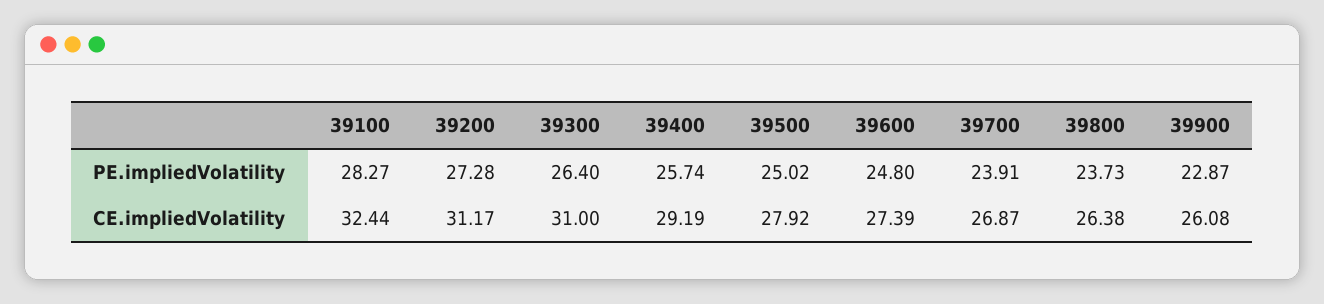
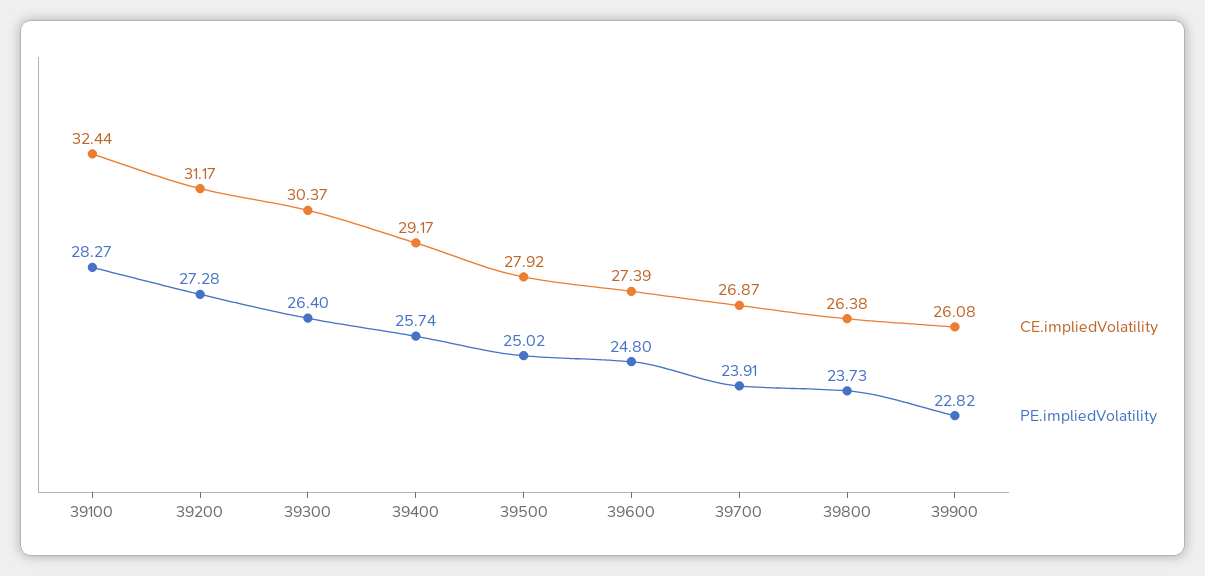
  {
    "PE.impliedVolatility": {
      "39100": 28.27,
      "39200": 27.28,
      "39300": 26.4,
      "39400": 25.74,
      "39500": 25.02,
      "39600": 24.8,
      "39700": 23.91,
      "39800": 23.73,
-     "39900": 22.87
+     "39900": 22.82
    },
    "CE.impliedVolatility": {
      "39100": 32.44,
      "39200": 31.17,
-     "39300": 31,
+     "39300": 30.37,
-     "39400": 29.19,
+     "39400": 29.17,
      "39500": 27.92,
      "39600": 27.39,
      "39700": 26.87,
      "39800": 26.38,
      "39900": 26.08
    }
  }

